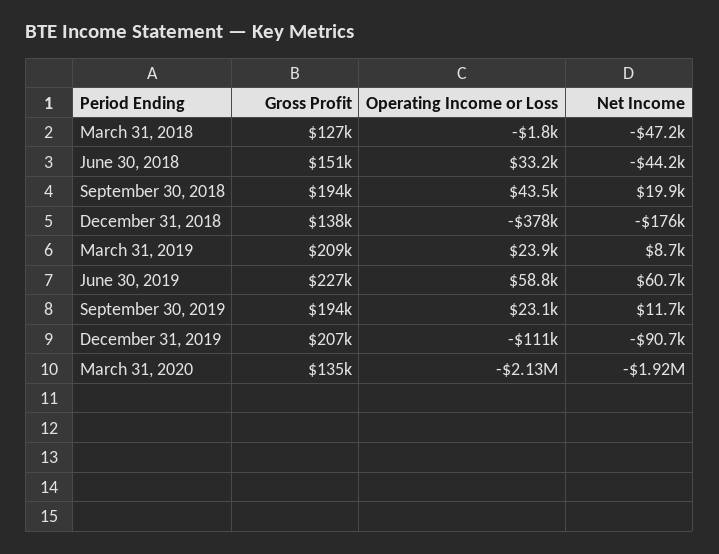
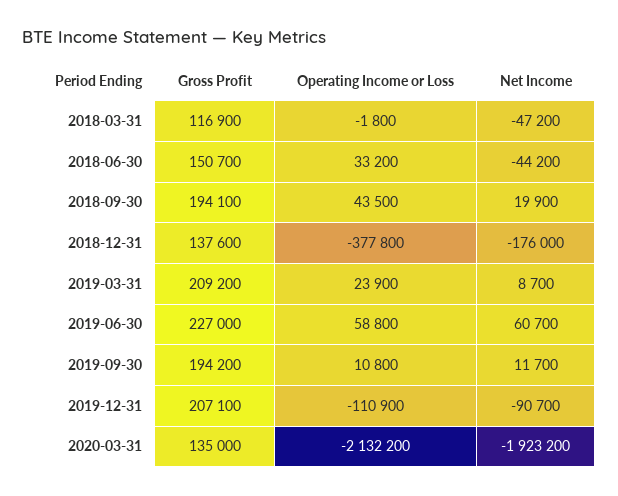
  {
    "Gross Profit": {
-     "March 31, 2018": 127000,
+     "March 31, 2018": 116900,
      "June 30, 2018": 150700,
      "September 30, 2018": 194100,
      "December 31, 2018": 137600,
      "March 31, 2019": 209200,
      "June 30, 2019": 227000,
      "September 30, 2019": 194200,
      "December 31, 2019": 207100,
      "March 31, 2020": 135000
    },
    "Operating Income or Loss": {
      "March 31, 2018": -1800,
      "June 30, 2018": 33200,
      "September 30, 2018": 43500,
      "December 31, 2018": -377800,
      "March 31, 2019": 23900,
      "June 30, 2019": 58800,
-     "September 30, 2019": 23100,
+     "September 30, 2019": 10800,
      "December 31, 2019": -110900,
      "March 31, 2020": -2132200
    },
    "Net Income": {
      "March 31, 2018": -47200,
      "June 30, 2018": -44200,
      "September 30, 2018": 19900,
      "December 31, 2018": -176000,
      "March 31, 2019": 8700,
      "June 30, 2019": 60700,
      "September 30, 2019": 11700,
      "December 31, 2019": -90700,
      "March 31, 2020": -1923200
    }
  }

